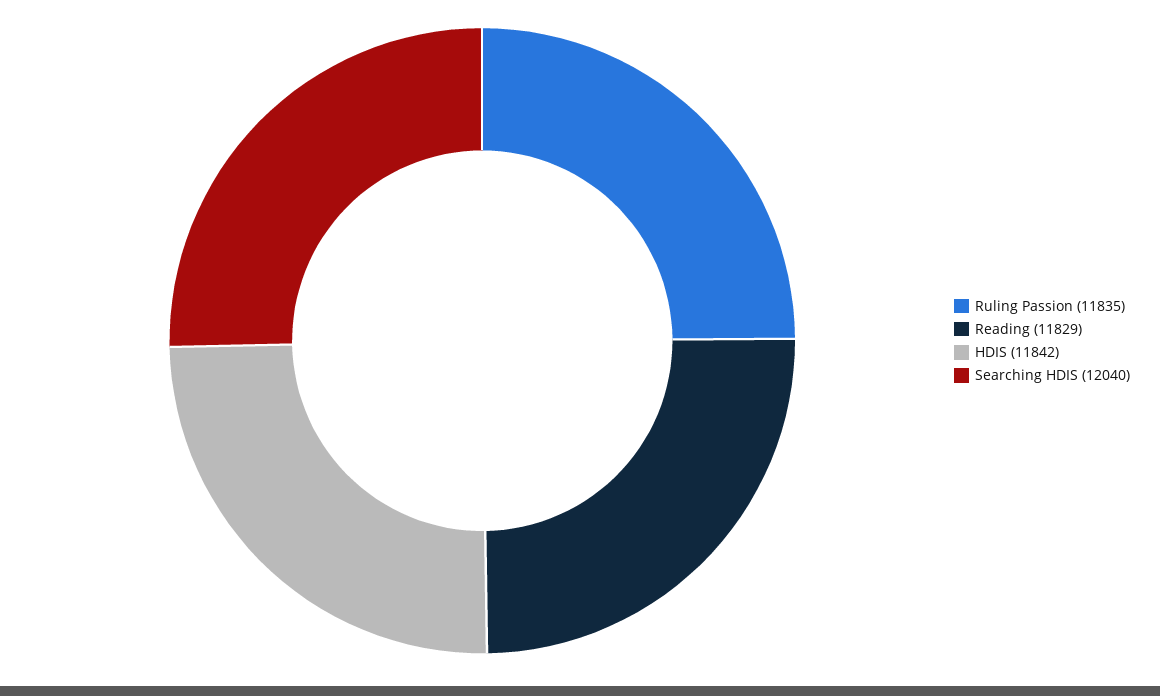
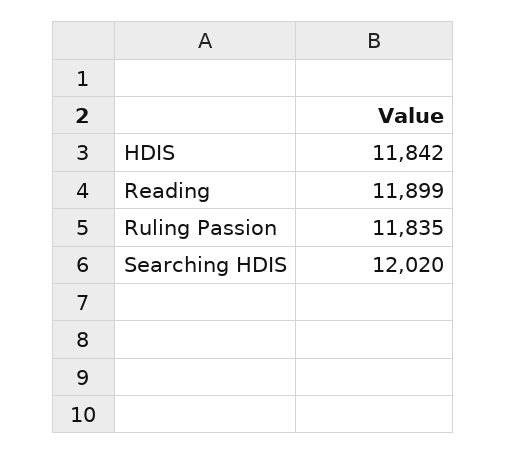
  {
    "Ruling Passion": 11835,
-   "Reading": 11829,
+   "Reading": 11899,
    "HDIS": 11842,
-   "Searching HDIS": 12040
+   "Searching HDIS": 12020
  }

